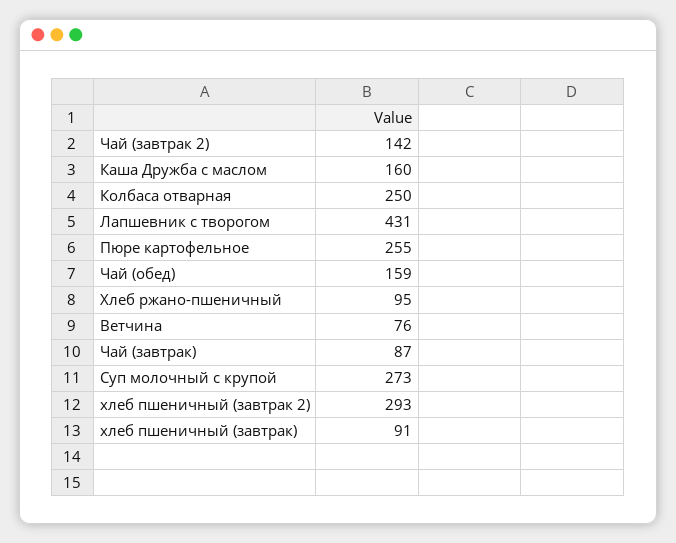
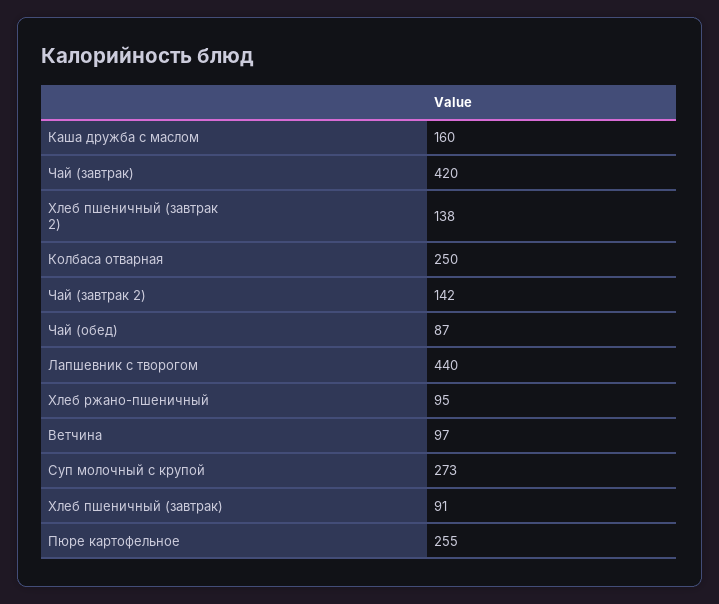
  {
    "Чай (завтрак 2)": 142,
    "Каша Дружба с маслом": 160,
    "Колбаса отварная": 250,
-   "Лапшевник с творогом": 431,
+   "Лапшевник с творогом": 440,
    "Пюре картофельное": 255,
-   "Чай (обед)": 159,
+   "Чай (обед)": 87,
    "Хлеб ржано-пшеничный": 95,
-   "Ветчина": 76,
+   "Ветчина": 97,
-   "Чай (завтрак)": 87,
+   "Чай (завтрак)": 420,
    "Суп молочный с крупой": 273,
-   "хлеб пшеничный (завтрак 2)": 293,
+   "хлеб пшеничный (завтрак 2)": 138,
    "хлеб пшеничный (завтрак)": 91
  }

